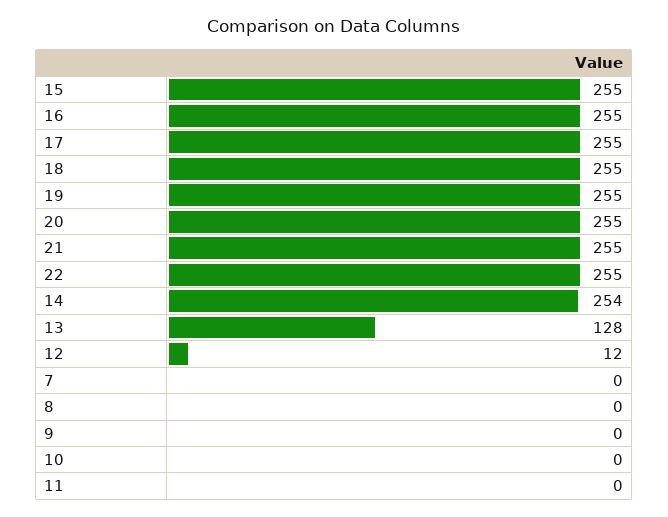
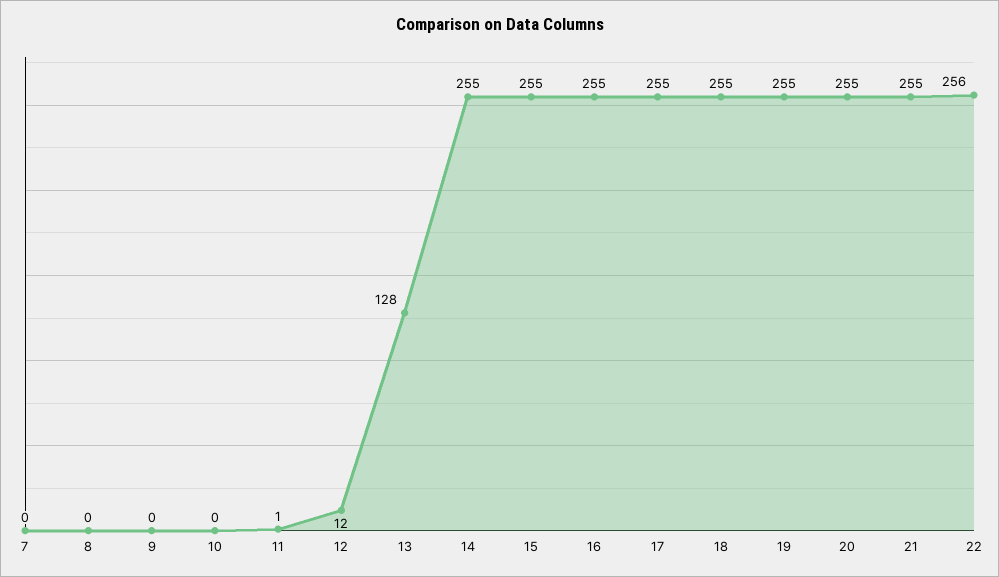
  {
    "15": 255,
    "16": 255,
    "17": 255,
    "18": 255,
    "19": 255,
    "20": 255,
    "21": 255,
-   "22": 255,
+   "22": 256,
-   "14": 254,
+   "14": 255,
    "13": 128,
    "12": 12,
    "7": 0,
    "8": 0,
    "9": 0,
    "10": 0,
-   "11": 0
+   "11": 1
  }

